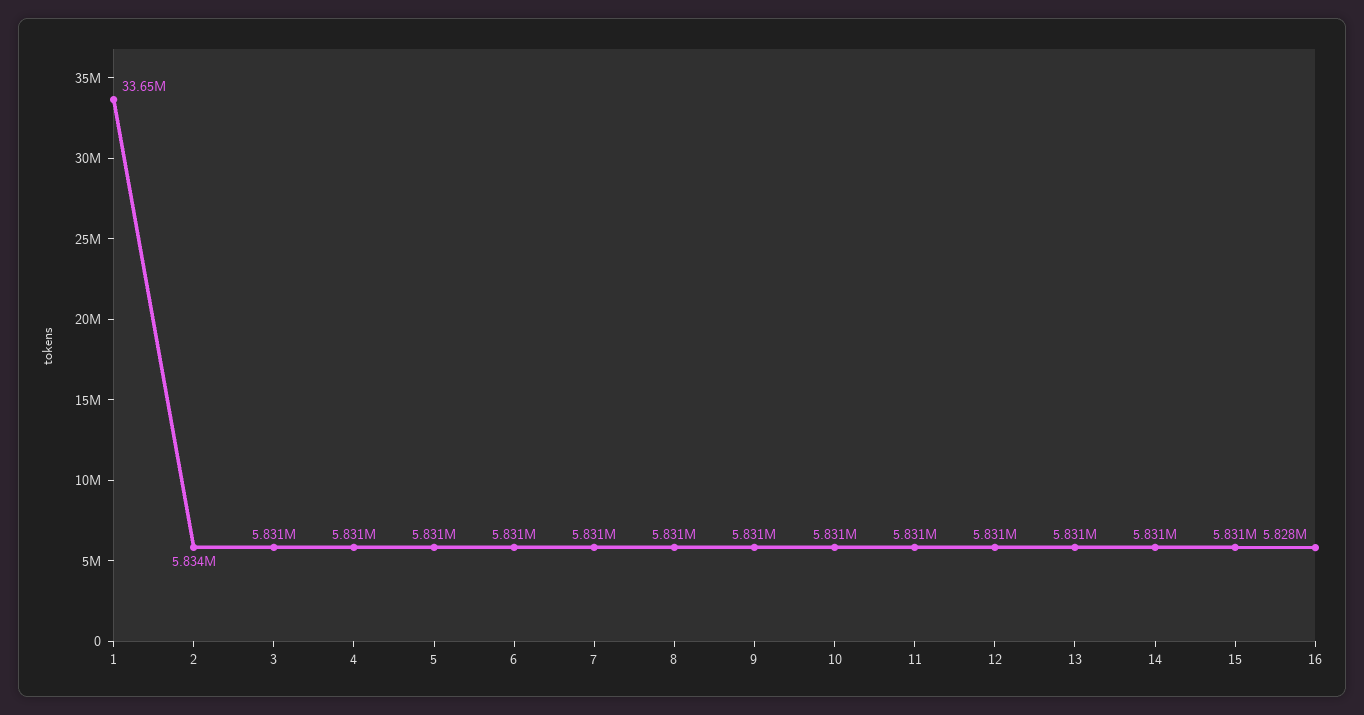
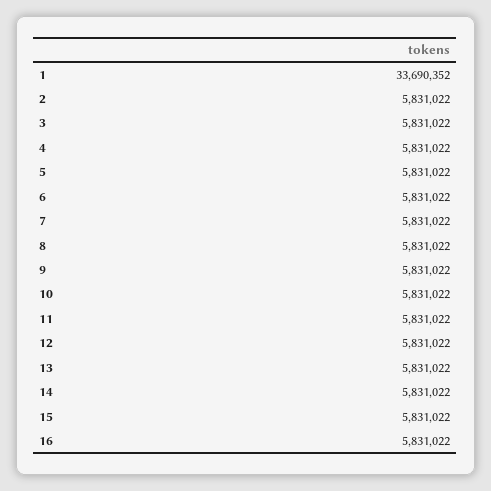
  {
-   "1": 33650000,
+   "1": 33690352,
-   "2": 5834000,
+   "2": 5831022,
    "3": 5831022,
    "4": 5831022,
    "5": 5831022,
    "6": 5831022,
    "7": 5831022,
    "8": 5831022,
    "9": 5831022,
    "10": 5831022,
    "11": 5831022,
    "12": 5831022,
    "13": 5831022,
    "14": 5831022,
    "15": 5831022,
-   "16": 5828000
+   "16": 5831022
  }

